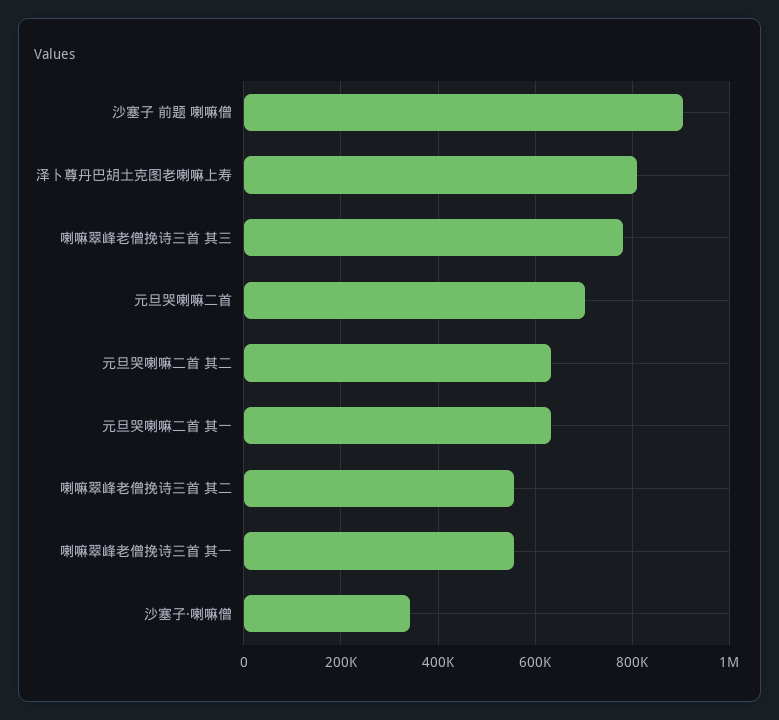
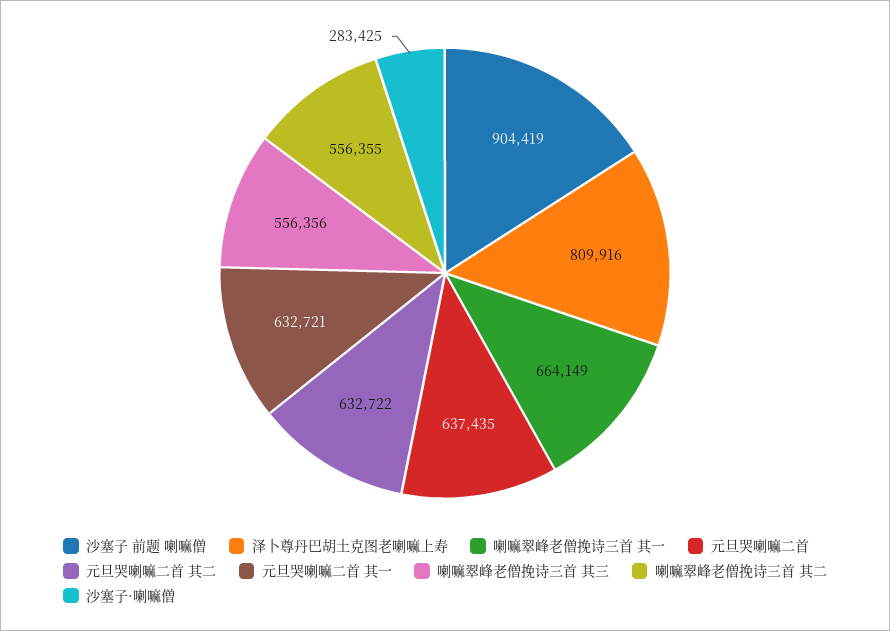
  {
    "沙塞子 前题 喇嘛僧": 904419,
    "泽卜尊丹巴胡土克图老喇嘛上寿": 809916,
-   "喇嘛翠峰老僧挽诗三首 其三": 780000,
+   "喇嘛翠峰老僧挽诗三首 其三": 556356,
-   "元旦哭喇嘛二首": 700000,
+   "元旦哭喇嘛二首": 637435,
    "元旦哭喇嘛二首 其二": 632722,
    "元旦哭喇嘛二首 其一": 632721,
    "喇嘛翠峰老僧挽诗三首 其二": 556355,
-   "喇嘛翠峰老僧挽诗三首 其一": 560000,
+   "喇嘛翠峰老僧挽诗三首 其一": 664149,
-   "沙塞子·喇嘛僧": 340000
+   "沙塞子·喇嘛僧": 283425
  }

